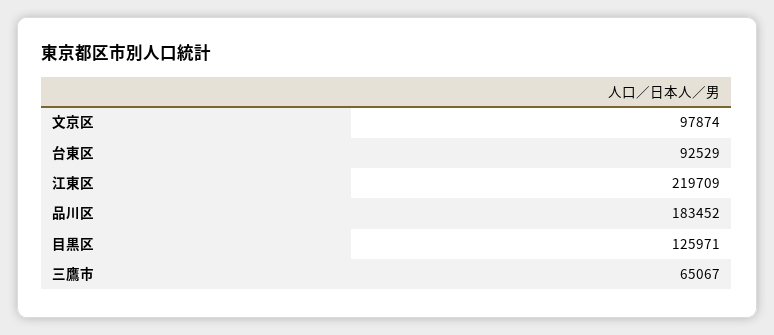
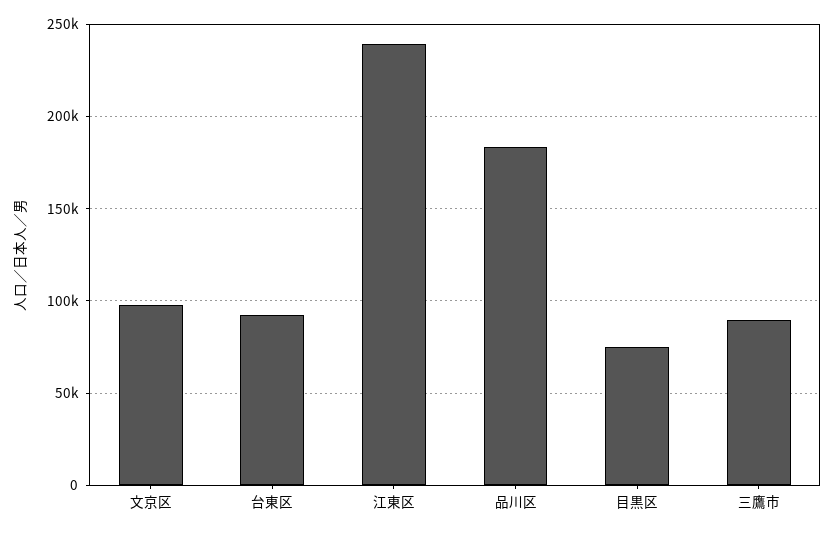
  {
    "文京区": 97874,
    "台東区": 92529,
-   "江東区": 219709,
+   "江東区": 240000,
    "品川区": 183452,
-   "目黒区": 125971,
+   "目黒区": 75000,
-   "三鷹市": 65067
+   "三鷹市": 90000
  }

